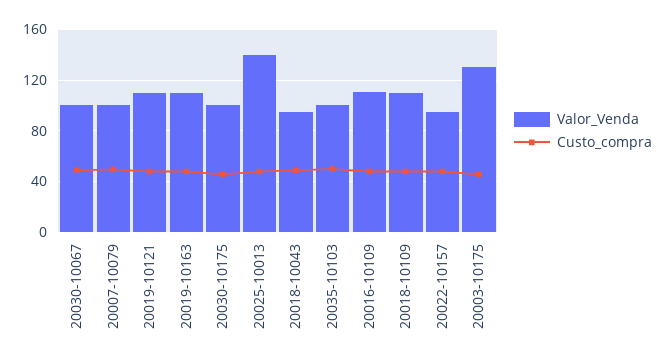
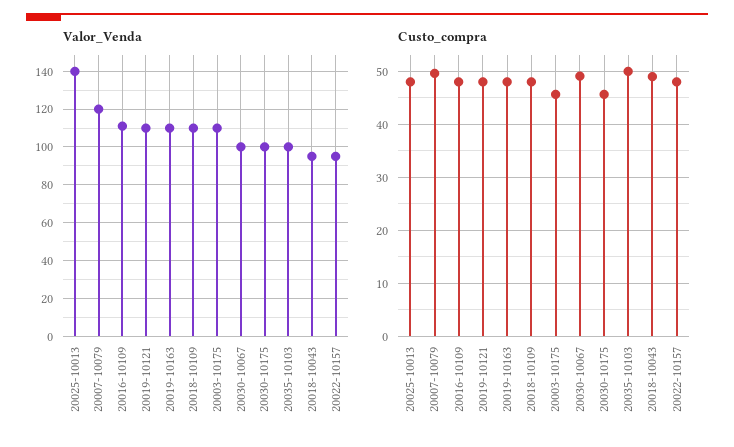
  {
    "Valor_Venda": {
      "20030-10067": 100,
-     "20007-10079": 100,
+     "20007-10079": 120,
      "20019-10121": 110,
      "20019-10163": 110,
      "20030-10175": 100,
      "20025-10013": 140,
      "20018-10043": 95,
      "20035-10103": 100,
      "20016-10109": 110,
      "20018-10109": 110,
      "20022-10157": 95,
-     "20003-10175": 130
+     "20003-10175": 110
    },
    "Custo_compra": {
      "20030-10067": 50,
      "20007-10079": 50,
      "20019-10121": 48,
      "20019-10163": 48,
      "20030-10175": 46,
      "20025-10013": 48,
      "20018-10043": 50,
      "20035-10103": 50,
      "20016-10109": 48,
      "20018-10109": 48,
      "20022-10157": 48,
      "20003-10175": 46
    }
  }

